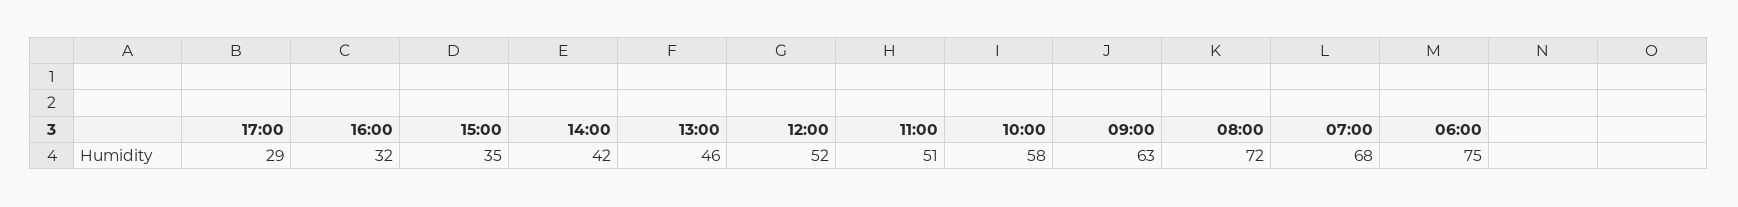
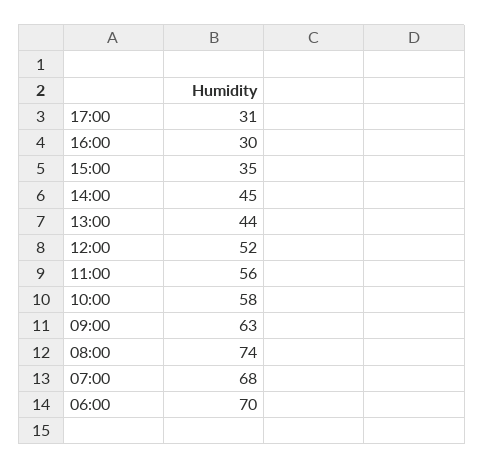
  {
-   "17:00": 29,
+   "17:00": 31,
-   "16:00": 32,
+   "16:00": 30,
    "15:00": 35,
-   "14:00": 42,
+   "14:00": 45,
-   "13:00": 46,
+   "13:00": 44,
    "12:00": 52,
-   "11:00": 51,
+   "11:00": 56,
    "10:00": 58,
    "09:00": 63,
-   "08:00": 72,
+   "08:00": 74,
    "07:00": 68,
-   "06:00": 75
+   "06:00": 70
  }

